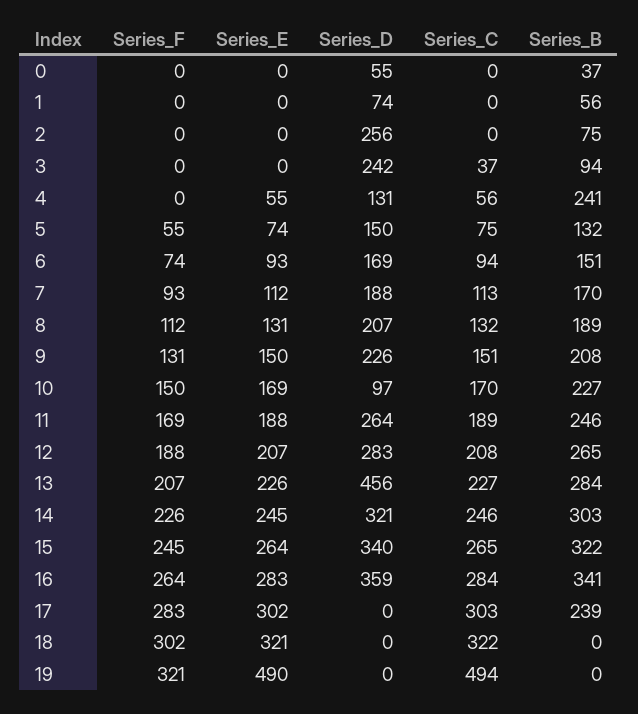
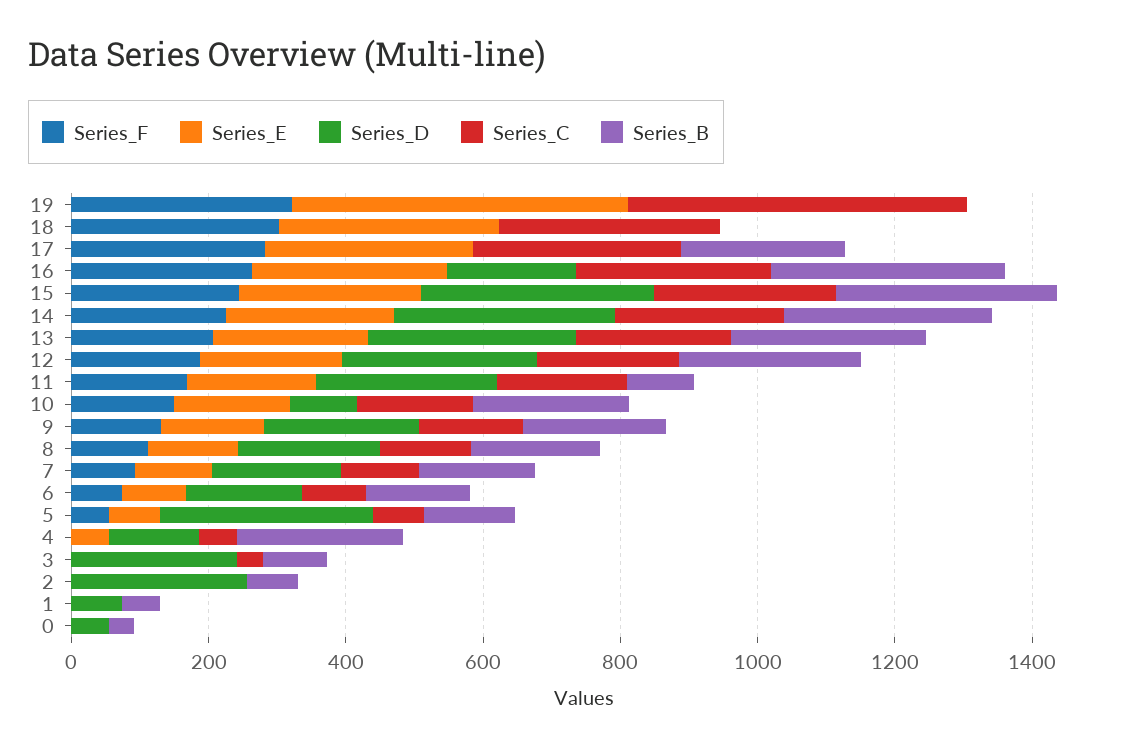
  {
    "Series_F": {
      "0": 0,
      "1": 0,
      "2": 0,
      "3": 0,
      "4": 0,
      "5": 55,
      "6": 74,
      "7": 93,
      "8": 112,
      "9": 131,
      "10": 150,
      "11": 169,
      "12": 188,
      "13": 207,
      "14": 226,
      "15": 245,
      "16": 264,
      "17": 283,
      "18": 302,
      "19": 321
    },
    "Series_E": {
      "0": 0,
      "1": 0,
      "2": 0,
      "3": 0,
      "4": 55,
      "5": 74,
      "6": 93,
      "7": 112,
      "8": 131,
      "9": 150,
      "10": 169,
      "11": 188,
      "12": 207,
      "13": 226,
      "14": 245,
      "15": 264,
      "16": 283,
      "17": 302,
      "18": 321,
      "19": 490
    },
    "Series_D": {
      "0": 55,
      "1": 74,
      "2": 256,
      "3": 242,
      "4": 131,
-     "5": 150,
+     "5": 300,
      "6": 169,
      "7": 188,
      "8": 207,
      "9": 226,
      "10": 97,
      "11": 264,
      "12": 283,
-     "13": 456,
+     "13": 300,
      "14": 321,
      "15": 340,
-     "16": 359,
+     "16": 200,
      "17": 0,
      "18": 0,
      "19": 0
    },
    "Series_C": {
      "0": 0,
      "1": 0,
      "2": 0,
      "3": 37,
      "4": 56,
      "5": 75,
      "6": 94,
      "7": 113,
      "8": 132,
      "9": 151,
      "10": 170,
      "11": 189,
      "12": 208,
      "13": 227,
      "14": 246,
      "15": 265,
      "16": 284,
      "17": 303,
      "18": 322,
      "19": 494
    },
    "Series_B": {
      "0": 37,
      "1": 56,
      "2": 75,
      "3": 94,
      "4": 241,
      "5": 132,
      "6": 151,
      "7": 170,
      "8": 189,
      "9": 208,
      "10": 227,
-     "11": 246,
+     "11": 100,
      "12": 265,
      "13": 284,
      "14": 303,
      "15": 322,
      "16": 341,
      "17": 239,
      "18": 0,
      "19": 0
    }
  }

